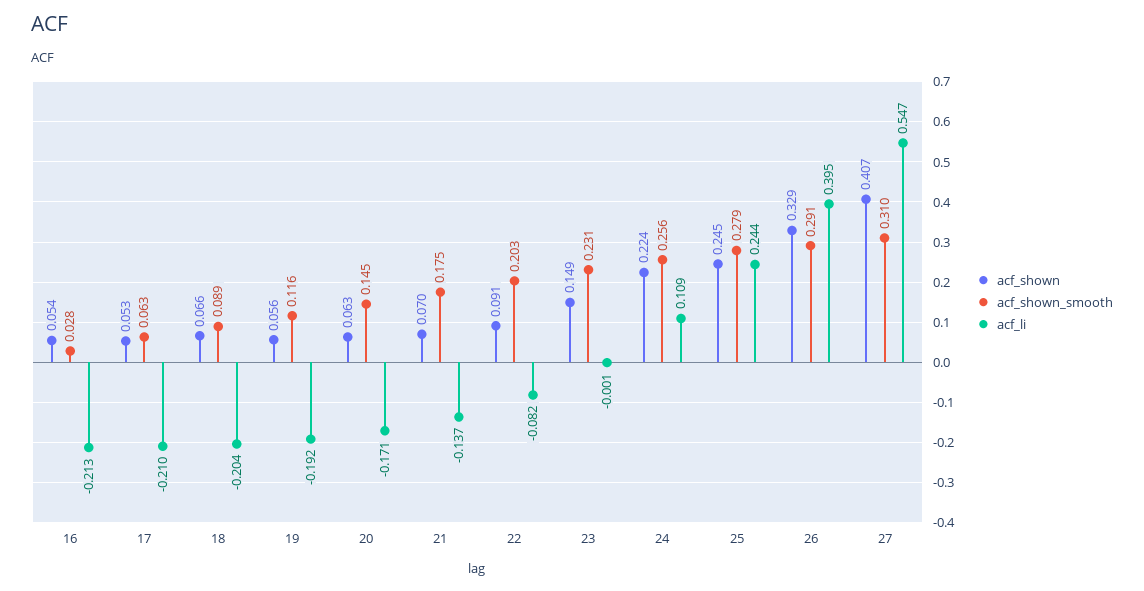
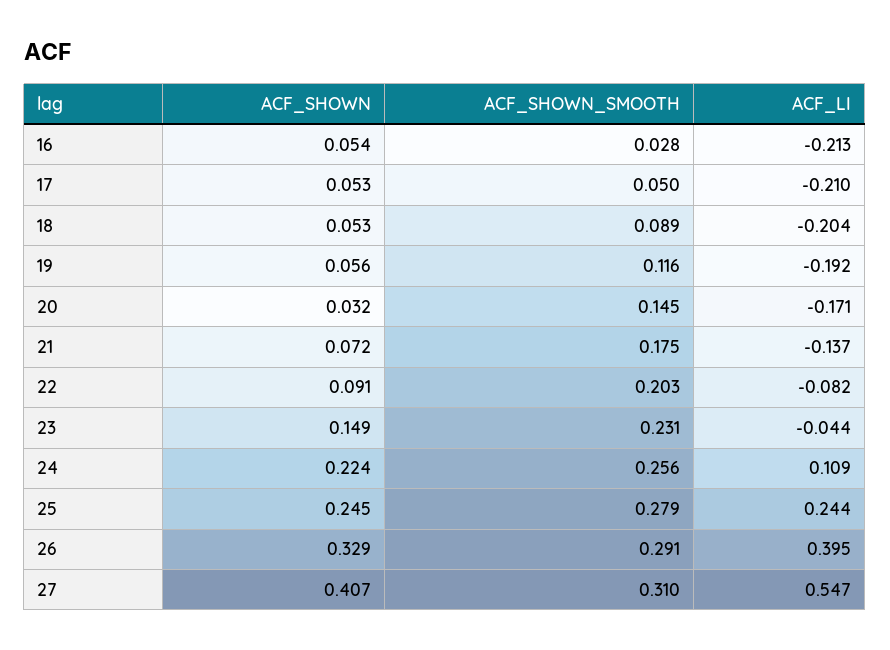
  {
    "acf_shown": {
      "16": 0.054,
      "17": 0.053,
-     "18": 0.066,
+     "18": 0.053,
      "19": 0.056,
-     "20": 0.063,
+     "20": 0.032,
-     "21": 0.07,
+     "21": 0.072,
      "22": 0.091,
      "23": 0.149,
      "24": 0.224,
      "25": 0.245,
      "26": 0.329,
      "27": 0.407
    },
    "acf_shown_smooth": {
      "16": 0.028,
-     "17": 0.063,
+     "17": 0.05,
      "18": 0.089,
      "19": 0.116,
      "20": 0.145,
      "21": 0.175,
      "22": 0.203,
      "23": 0.231,
      "24": 0.256,
      "25": 0.279,
      "26": 0.291,
      "27": 0.31
    },
    "acf_li": {
      "16": -0.213,
      "17": -0.21,
      "18": -0.204,
      "19": -0.192,
      "20": -0.171,
      "21": -0.137,
      "22": -0.082,
-     "23": -0.001,
+     "23": -0.044,
      "24": 0.109,
      "25": 0.244,
      "26": 0.395,
      "27": 0.547
    }
  }

